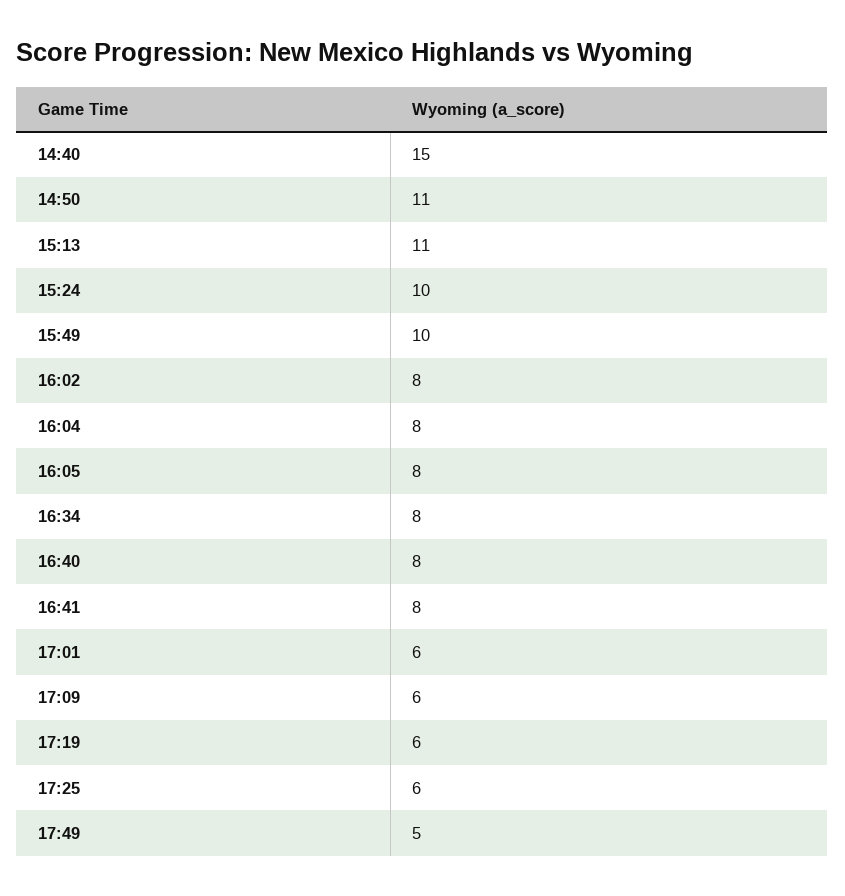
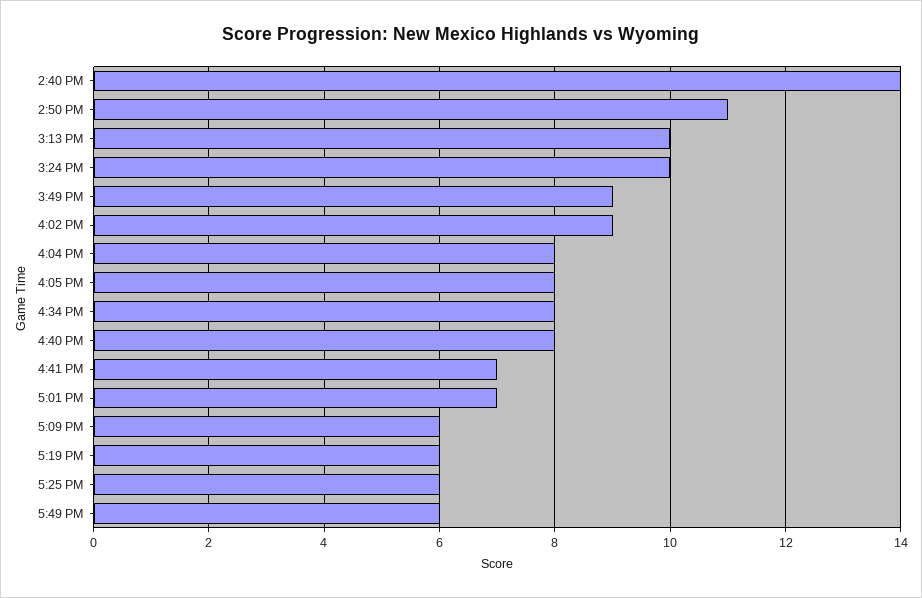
  {
-   "14:40": 15,
+   "14:40": 14,
    "14:50": 11,
-   "15:13": 11,
+   "15:13": 10,
    "15:24": 10,
-   "15:49": 10,
+   "15:49": 9,
-   "16:02": 8,
+   "16:02": 9,
    "16:04": 8,
    "16:05": 8,
    "16:34": 8,
    "16:40": 8,
-   "16:41": 8,
+   "16:41": 7,
-   "17:01": 6,
+   "17:01": 7,
    "17:09": 6,
    "17:19": 6,
    "17:25": 6,
-   "17:49": 5
+   "17:49": 6
  }

